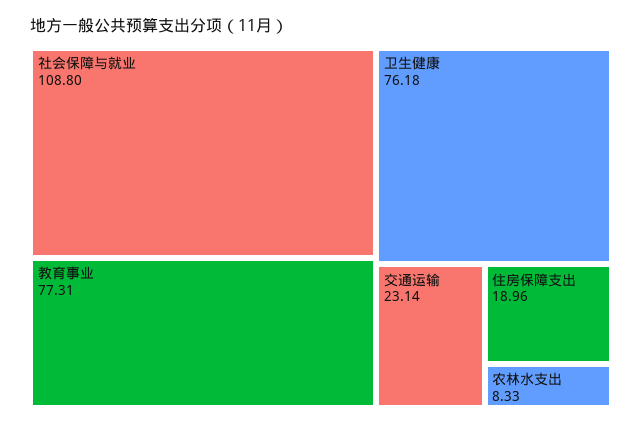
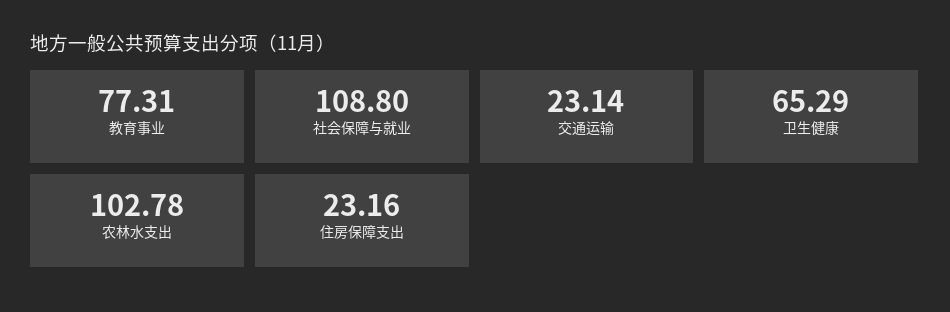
  {
    "社会保障与就业": 108.8,
    "教育事业": 77.31,
-   "卫生健康": 76.18,
+   "卫生健康": 65.29,
    "交通运输": 23.14,
-   "住房保障支出": 18.96,
+   "住房保障支出": 23.16,
-   "农林水支出": 8.33
+   "农林水支出": 102.78
  }

